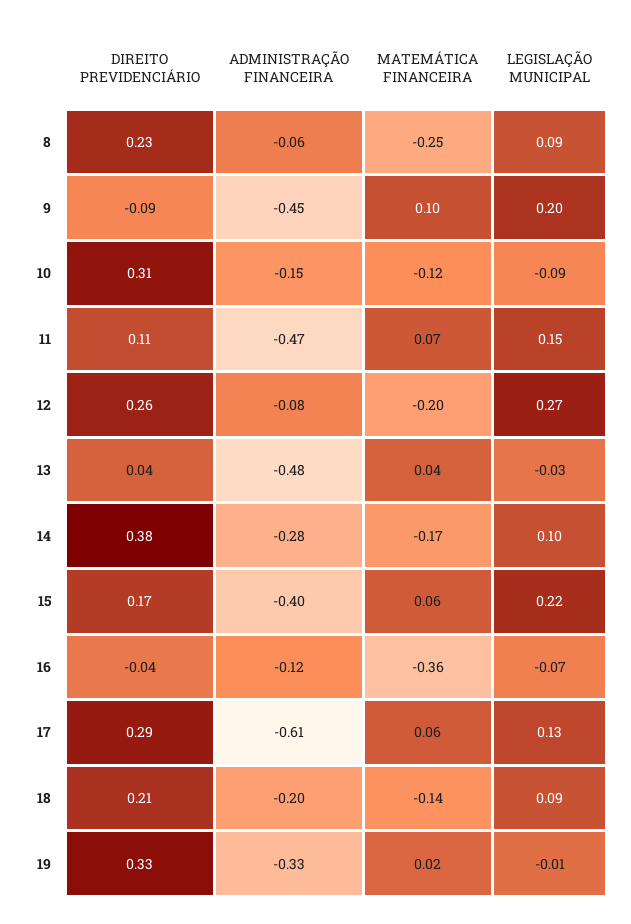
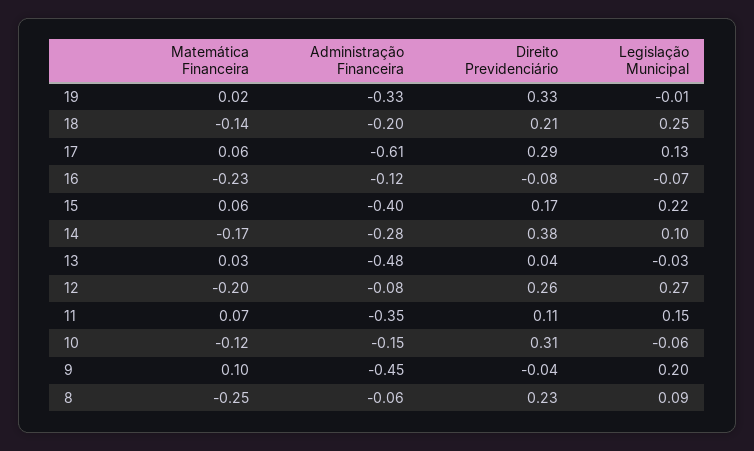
  {
    "DIREITO PREVIDENCIÁRIO": {
      "8": 0.23,
-     "9": -0.09,
+     "9": -0.04,
      "10": 0.31,
      "11": 0.11,
      "12": 0.26,
      "13": 0.04,
      "14": 0.38,
      "15": 0.17,
-     "16": -0.04,
+     "16": -0.08,
      "17": 0.29,
      "18": 0.21,
      "19": 0.33
    },
    "ADMINISTRAÇÃO FINANCEIRA": {
      "8": -0.06,
      "9": -0.45,
      "10": -0.15,
-     "11": -0.47,
+     "11": -0.35,
      "12": -0.08,
      "13": -0.48,
      "14": -0.28,
      "15": -0.4,
      "16": -0.12,
      "17": -0.61,
      "18": -0.2,
      "19": -0.33
    },
    "MATEMÁTICA FINANCEIRA": {
      "8": -0.25,
      "9": 0.1,
      "10": -0.12,
      "11": 0.07,
      "12": -0.2,
-     "13": 0.04,
+     "13": 0.03,
      "14": -0.17,
      "15": 0.06,
-     "16": -0.36,
+     "16": -0.23,
      "17": 0.06,
      "18": -0.14,
      "19": 0.02
    },
    "LEGISLAÇÃO MUNICIPAL": {
      "8": 0.09,
      "9": 0.2,
-     "10": -0.09,
+     "10": -0.06,
      "11": 0.15,
      "12": 0.27,
      "13": -0.03,
      "14": 0.1,
      "15": 0.22,
      "16": -0.07,
      "17": 0.13,
-     "18": 0.09,
+     "18": 0.25,
      "19": -0.01
    }
  }

